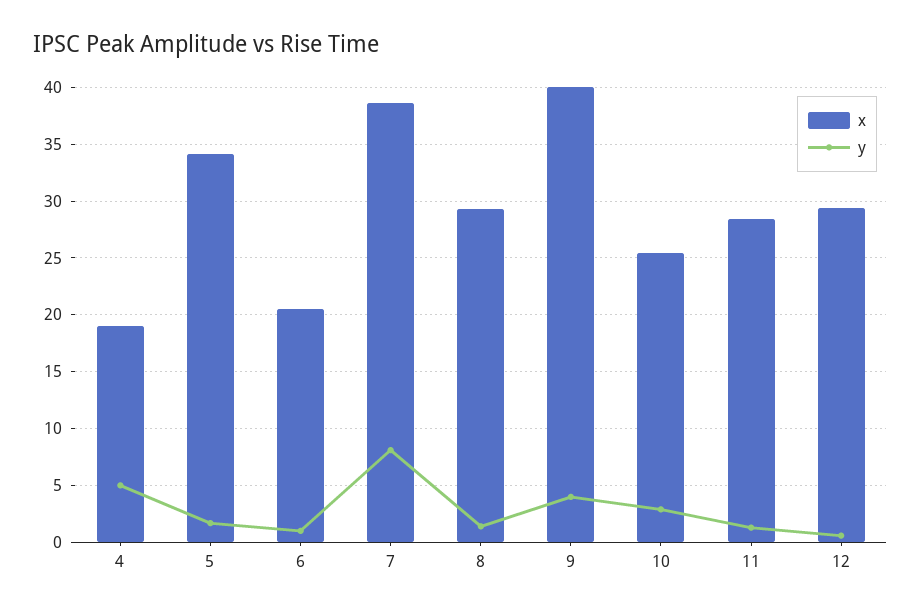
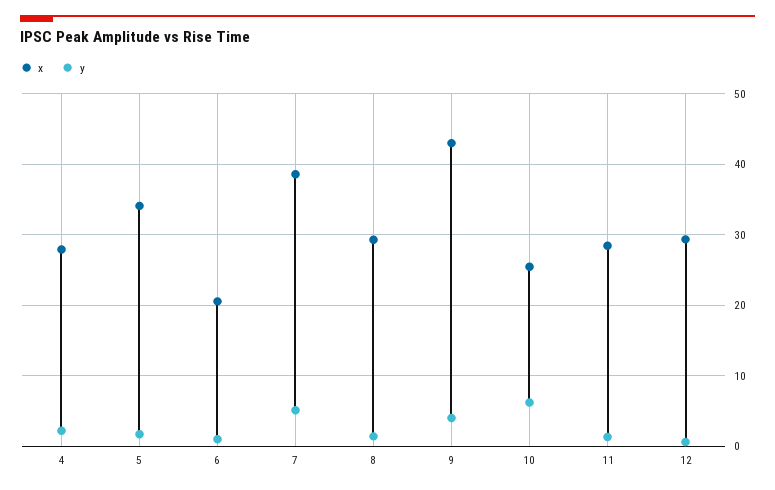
  {
    "x": {
-     "4": 19,
+     "4": 28,
      "5": 34,
      "6": 21,
      "7": 39,
      "8": 29,
-     "9": 40,
+     "9": 43,
      "10": 25,
      "11": 28,
      "12": 29
    },
    "y": {
-     "4": 5,
+     "4": 2,
      "5": 2,
      "6": 1,
-     "7": 8,
+     "7": 5,
      "8": 1,
      "9": 4,
-     "10": 3,
+     "10": 6,
      "11": 1,
      "12": 1
    }
  }

